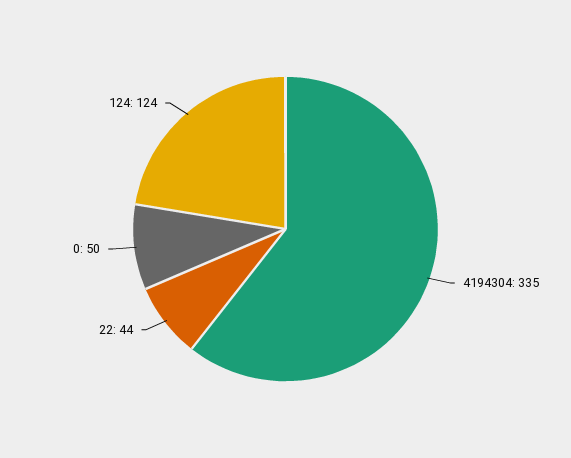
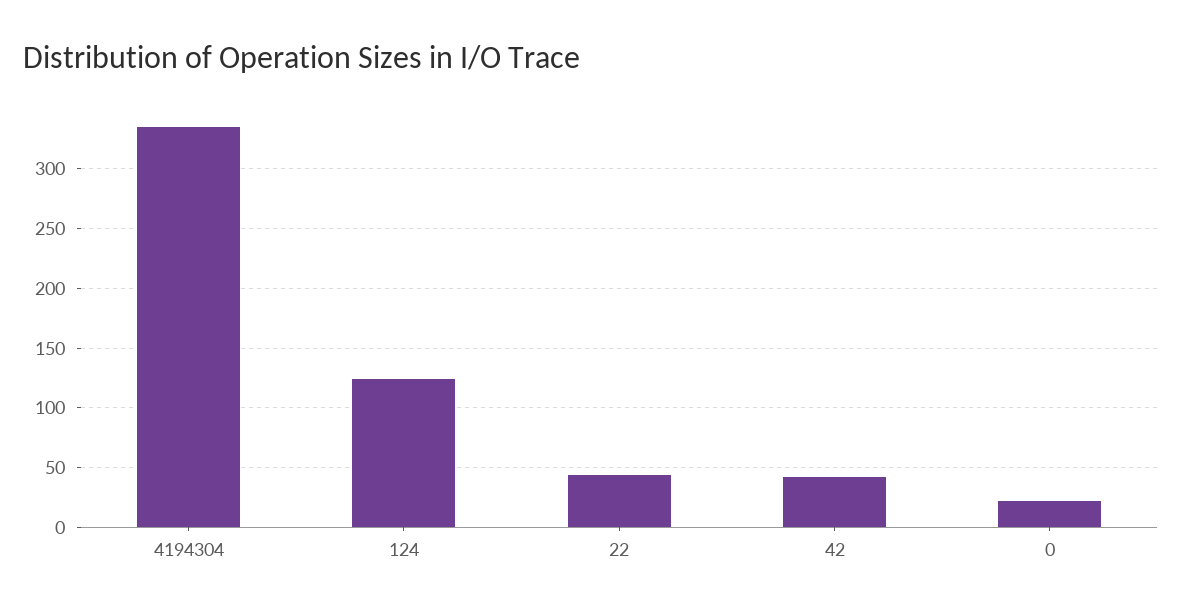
  {
    "4194304": 335,
    "22": 44,
-   "0": 50,
+   "0": 20,
-   "124": 124
+   "124": 124,
+   "42": 40
  }

